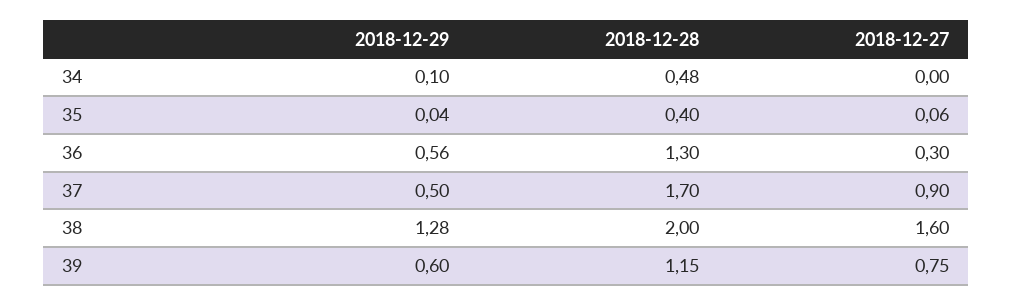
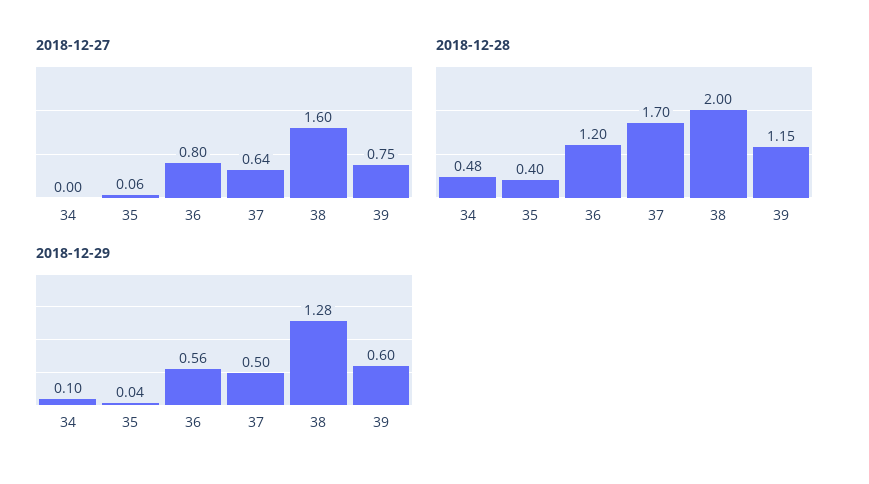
  {
    "2018-12-29": {
      "34": 0.1,
      "35": 0.04,
      "36": 0.56,
      "37": 0.5,
      "38": 1.28,
      "39": 0.6
    },
    "2018-12-28": {
      "34": 0.48,
      "35": 0.4,
-     "36": 1.3,
+     "36": 1.2,
      "37": 1.7,
      "38": 2,
      "39": 1.15
    },
    "2018-12-27": {
      "34": 0,
      "35": 0.06,
-     "36": 0.3,
+     "36": 0.8,
-     "37": 0.9,
+     "37": 0.64,
      "38": 1.6,
      "39": 0.75
    }
  }

